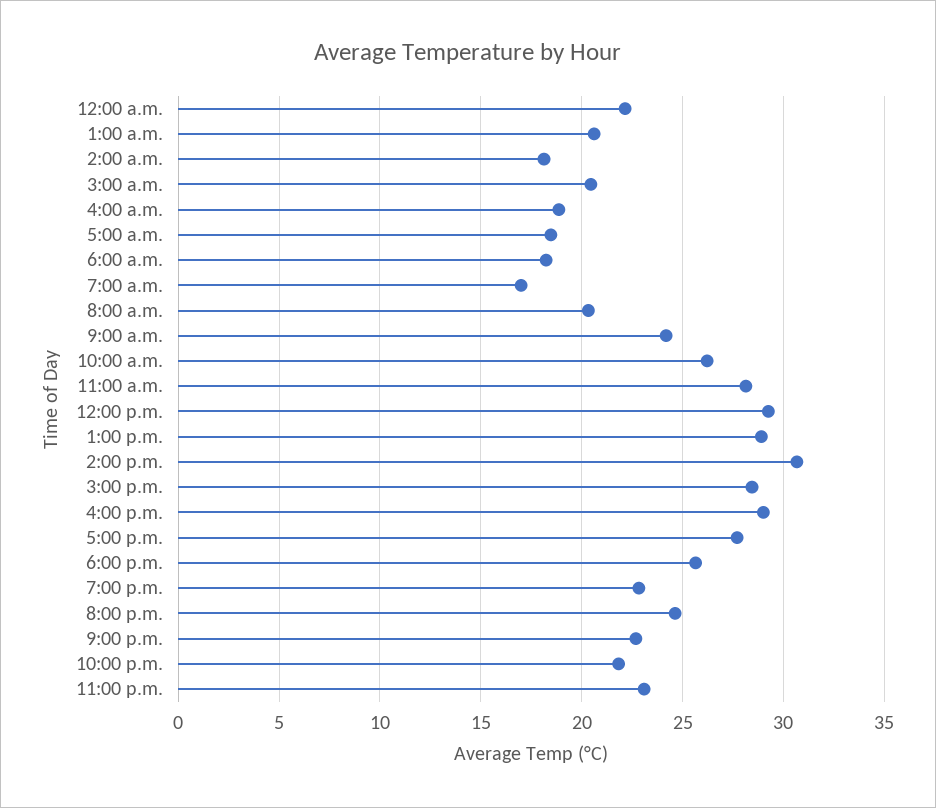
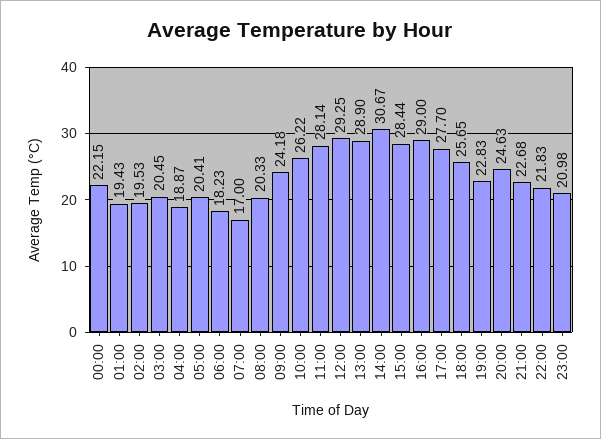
  {
    "12:00 a.m.": 22.15,
-   "1:00 a.m.": 20.5,
+   "1:00 a.m.": 19.43,
-   "2:00 a.m.": 18,
+   "2:00 a.m.": 19.53,
    "3:00 a.m.": 20.45,
    "4:00 a.m.": 18.87,
-   "5:00 a.m.": 18.5,
+   "5:00 a.m.": 20.41,
    "6:00 a.m.": 18.23,
    "7:00 a.m.": 17,
    "8:00 a.m.": 20.33,
    "9:00 a.m.": 24.18,
    "10:00 a.m.": 26.22,
    "11:00 a.m.": 28.14,
    "12:00 p.m.": 29.25,
    "1:00 p.m.": 28.9,
    "2:00 p.m.": 30.67,
    "3:00 p.m.": 28.44,
    "4:00 p.m.": 29,
    "5:00 p.m.": 27.7,
    "6:00 p.m.": 25.65,
    "7:00 p.m.": 22.83,
    "8:00 p.m.": 24.63,
    "9:00 p.m.": 22.68,
    "10:00 p.m.": 21.83,
-   "11:00 p.m.": 23
+   "11:00 p.m.": 20.98
  }

